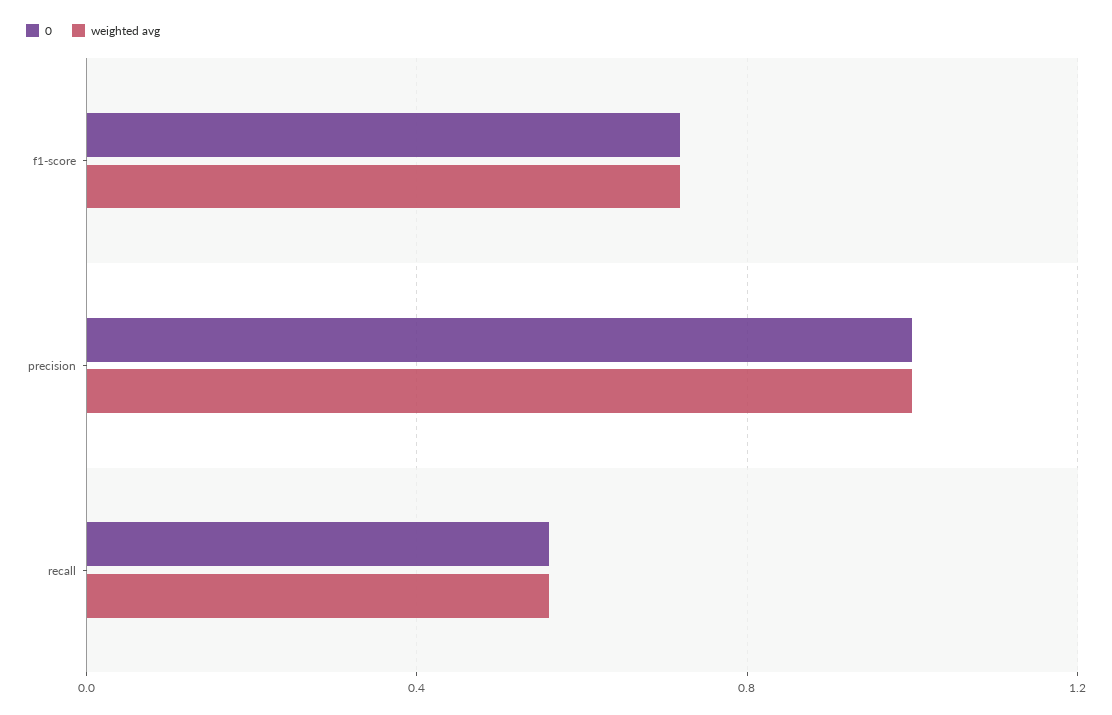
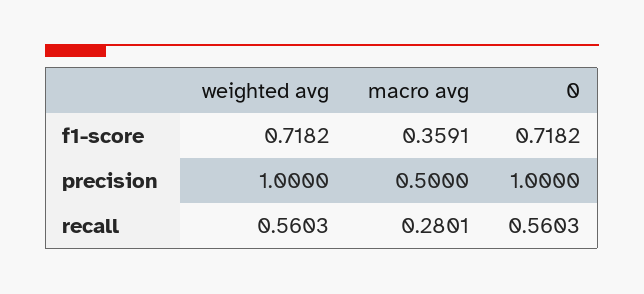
  {
    "0": {
      "f1-score": 0.7182,
      "precision": 1,
      "recall": 0.5603
    },
    "weighted avg": {
      "f1-score": 0.7182,
      "precision": 1,
      "recall": 0.5603
-   }
+   },
+   "macro avg": {
+     "f1-score": 0.3591,
+     "precision": 0.5,
+     "recall": 0.2801
+   }
  }

